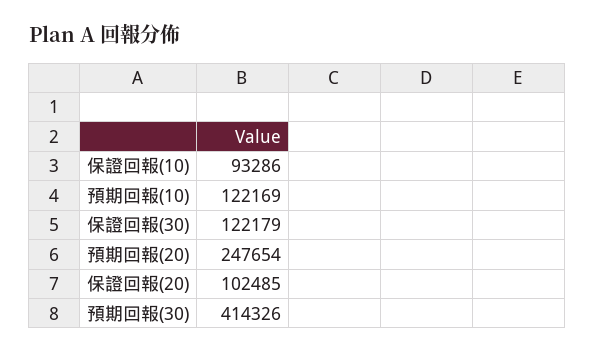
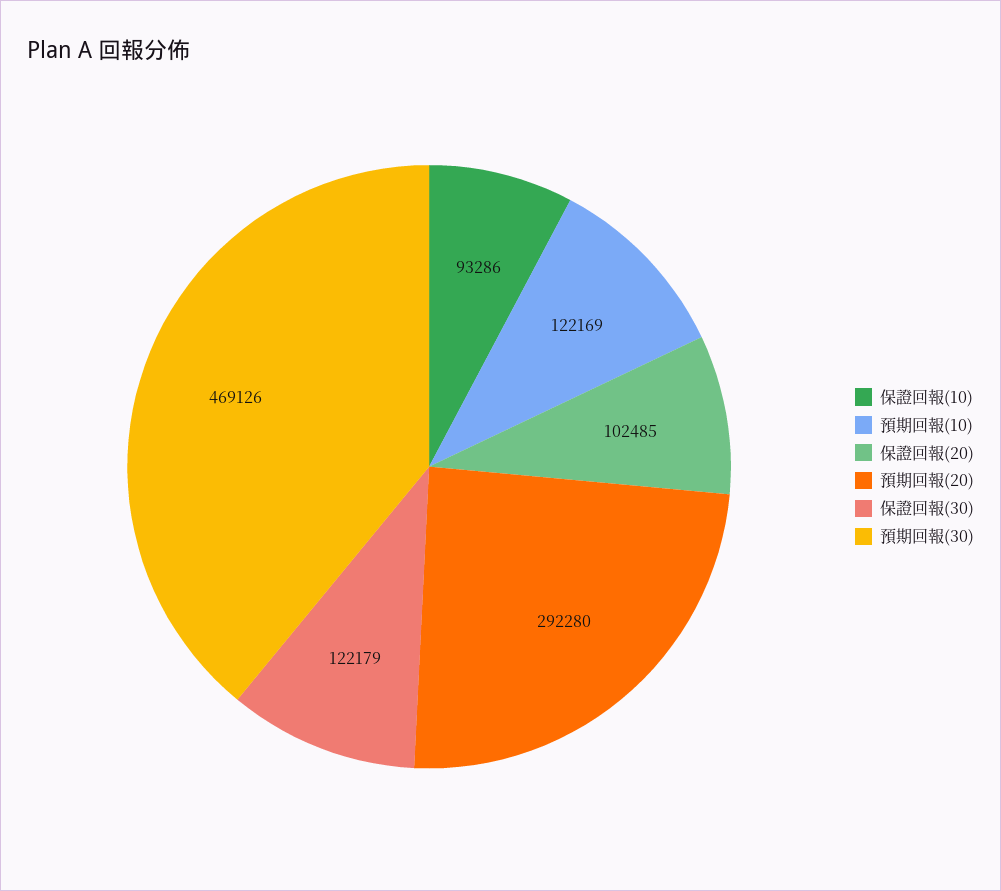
  {
    "保證回報(10)": 93286,
    "預期回報(10)": 122169,
    "保證回報(30)": 122179,
-   "預期回報(20)": 247654,
+   "預期回報(20)": 292280,
    "保證回報(20)": 102485,
-   "預期回報(30)": 414326
+   "預期回報(30)": 469126
  }

